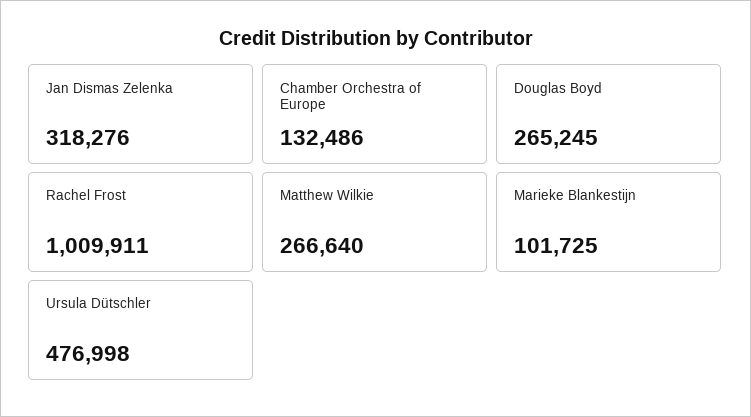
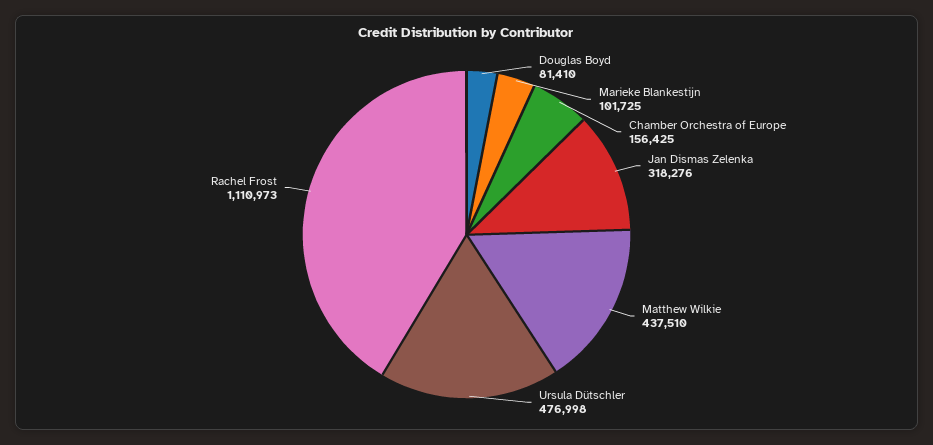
  {
    "Jan Dismas Zelenka": 318276,
-   "Chamber Orchestra of Europe": 132486,
+   "Chamber Orchestra of Europe": 156425,
-   "Douglas Boyd": 265245,
+   "Douglas Boyd": 81410,
-   "Rachel Frost": 1009911,
+   "Rachel Frost": 1110973,
-   "Matthew Wilkie": 266640,
+   "Matthew Wilkie": 437510,
    "Marieke Blankestijn": 101725,
    "Ursula Dütschler": 476998
  }

